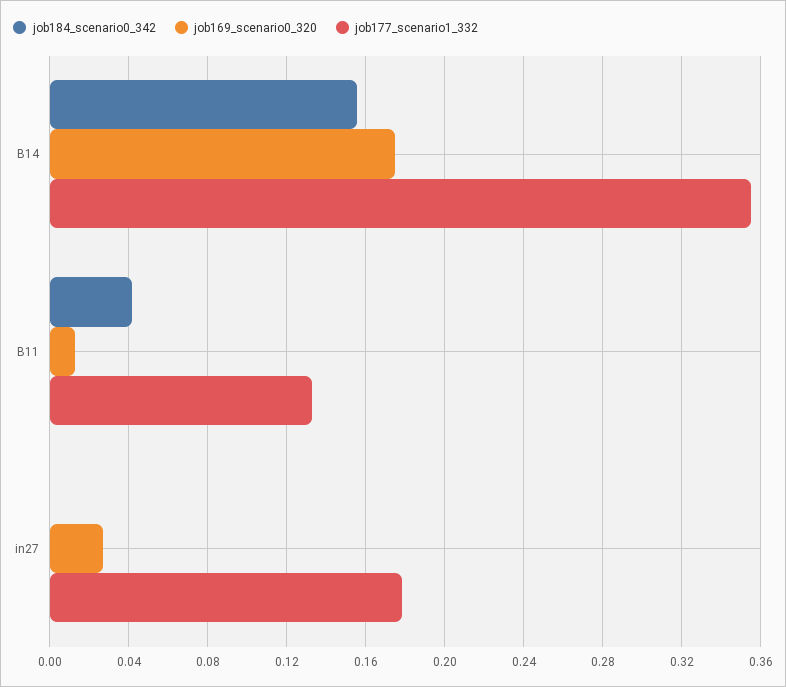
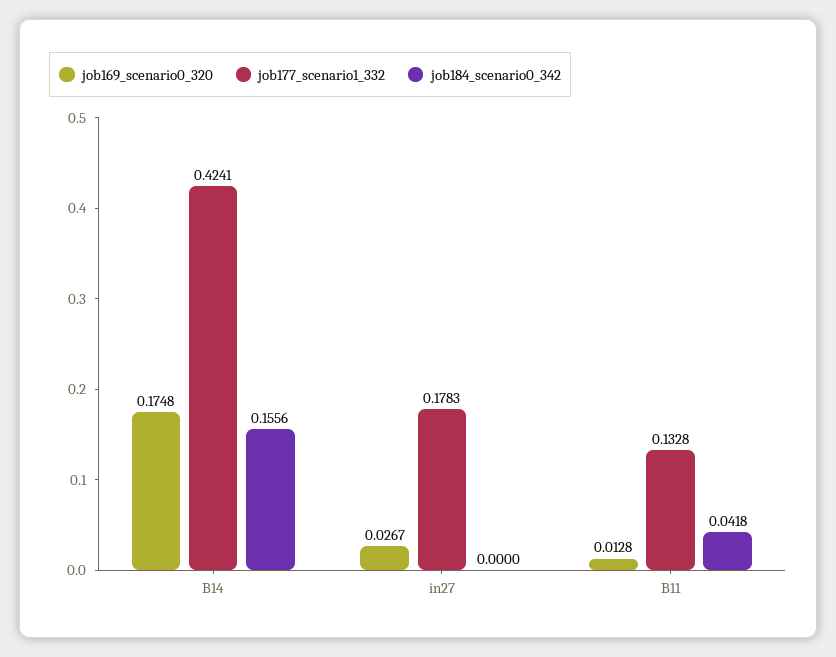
  {
    "job184_scenario0_342": {
      "B14": 0.1556,
      "B11": 0.0418,
      "in27": 0
    },
    "job169_scenario0_320": {
      "B14": 0.1748,
      "B11": 0.0128,
      "in27": 0.0267
    },
    "job177_scenario1_332": {
-     "B14": 0.355,
+     "B14": 0.4241,
      "B11": 0.1328,
      "in27": 0.1783
    }
  }

